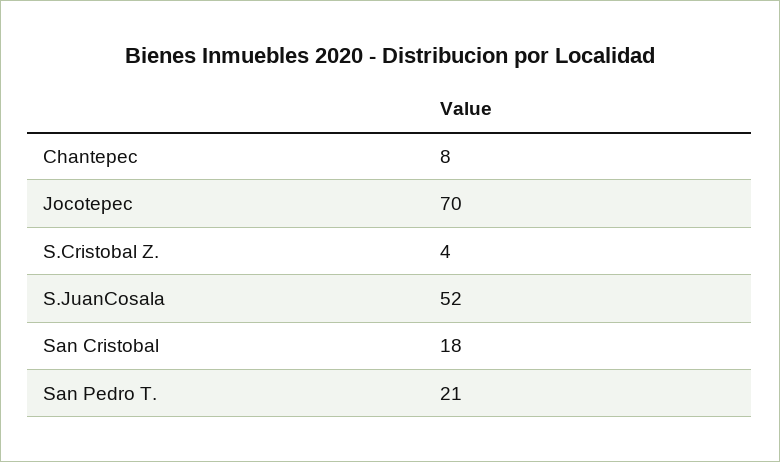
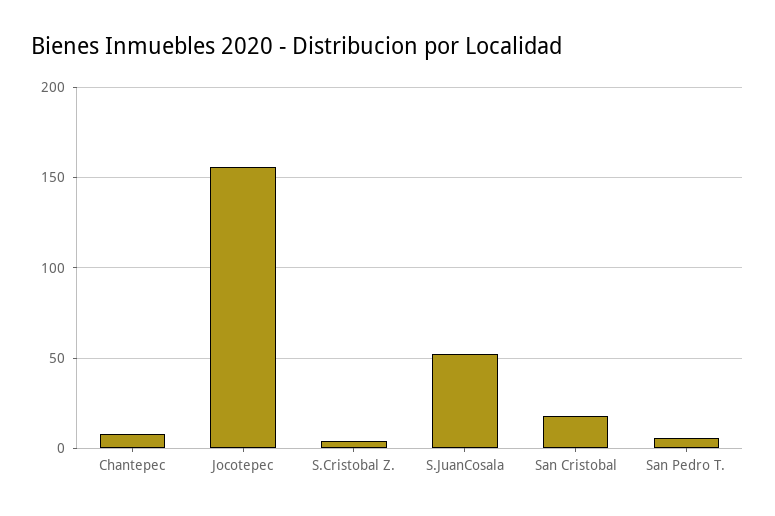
  {
    "Chantepec": 8,
-   "Jocotepec": 70,
+   "Jocotepec": 155,
    "S.Cristobal Z.": 4,
    "S.JuanCosala": 52,
    "San Cristobal": 18,
-   "San Pedro T.": 21
+   "San Pedro T.": 5
  }

